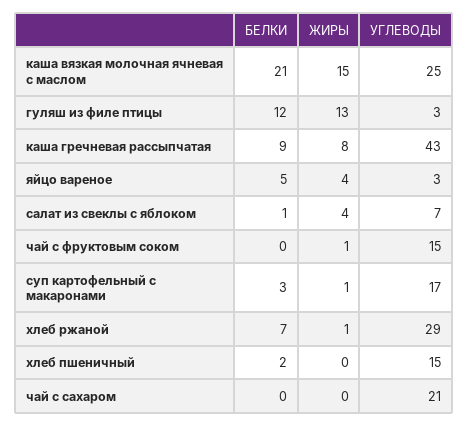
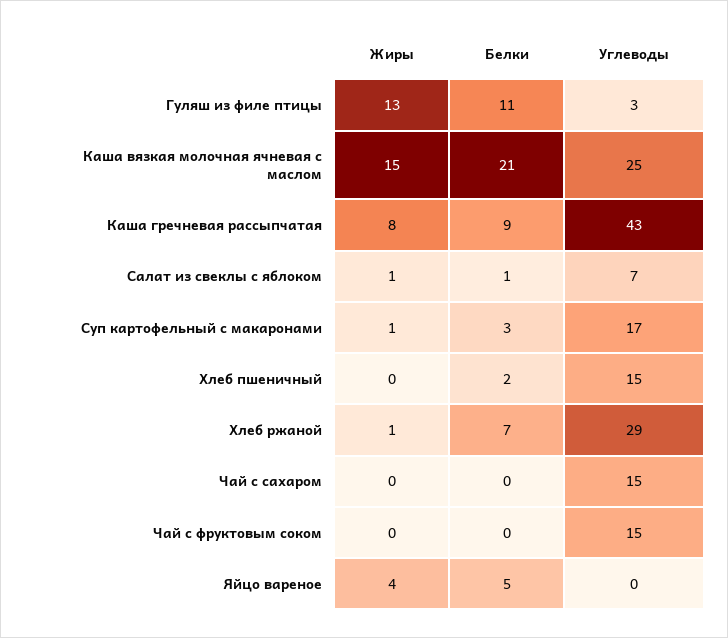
  {
    "БЕЛКИ": {
      "каша вязкая молочная ячневая с маслом": 21,
-     "гуляш из филе птицы": 12,
+     "гуляш из филе птицы": 11,
      "каша гречневая рассыпчатая": 9,
      "яйцо вареное": 5,
      "салат из свеклы с яблоком": 1,
      "чай с фруктовым соком": 0,
      "суп картофельный с макаронами": 3,
      "хлеб ржаной": 7,
      "хлеб пшеничный": 2,
      "чай с сахаром": 0
    },
    "ЖИРЫ": {
      "каша вязкая молочная ячневая с маслом": 15,
      "гуляш из филе птицы": 13,
      "каша гречневая рассыпчатая": 8,
      "яйцо вареное": 4,
-     "салат из свеклы с яблоком": 4,
+     "салат из свеклы с яблоком": 1,
-     "чай с фруктовым соком": 1,
+     "чай с фруктовым соком": 0,
      "суп картофельный с макаронами": 1,
      "хлеб ржаной": 1,
      "хлеб пшеничный": 0,
      "чай с сахаром": 0
    },
    "УГЛЕВОДЫ": {
      "каша вязкая молочная ячневая с маслом": 25,
      "гуляш из филе птицы": 3,
      "каша гречневая рассыпчатая": 43,
-     "яйцо вареное": 3,
+     "яйцо вареное": 0,
      "салат из свеклы с яблоком": 7,
      "чай с фруктовым соком": 15,
      "суп картофельный с макаронами": 17,
      "хлеб ржаной": 29,
      "хлеб пшеничный": 15,
-     "чай с сахаром": 21
+     "чай с сахаром": 15
    }
  }

